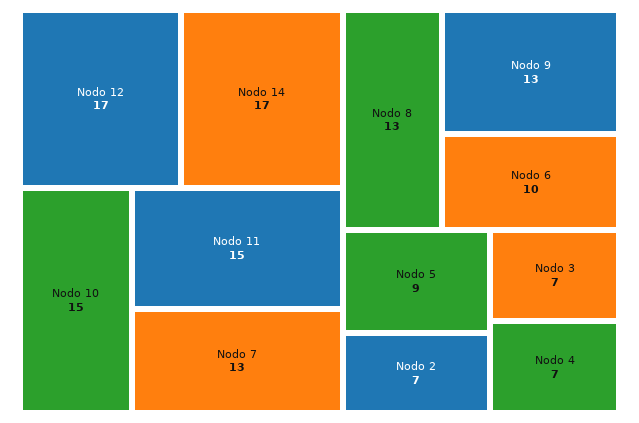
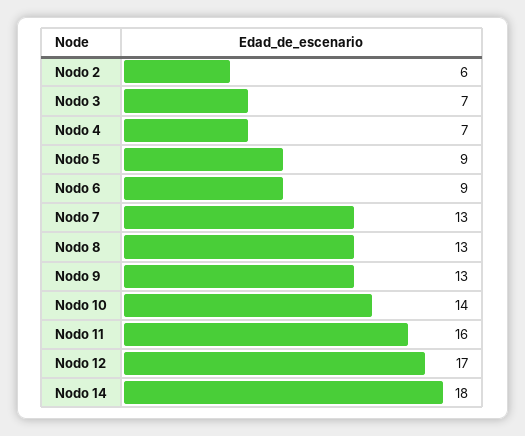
  {
    "Nodo 12": 17,
-   "Nodo 14": 17,
+   "Nodo 14": 18,
-   "Nodo 10": 15,
+   "Nodo 10": 14,
-   "Nodo 11": 15,
+   "Nodo 11": 16,
    "Nodo 7": 13,
    "Nodo 8": 13,
    "Nodo 9": 13,
-   "Nodo 6": 10,
+   "Nodo 6": 9,
    "Nodo 5": 9,
-   "Nodo 2": 7,
+   "Nodo 2": 6,
    "Nodo 3": 7,
    "Nodo 4": 7
  }

